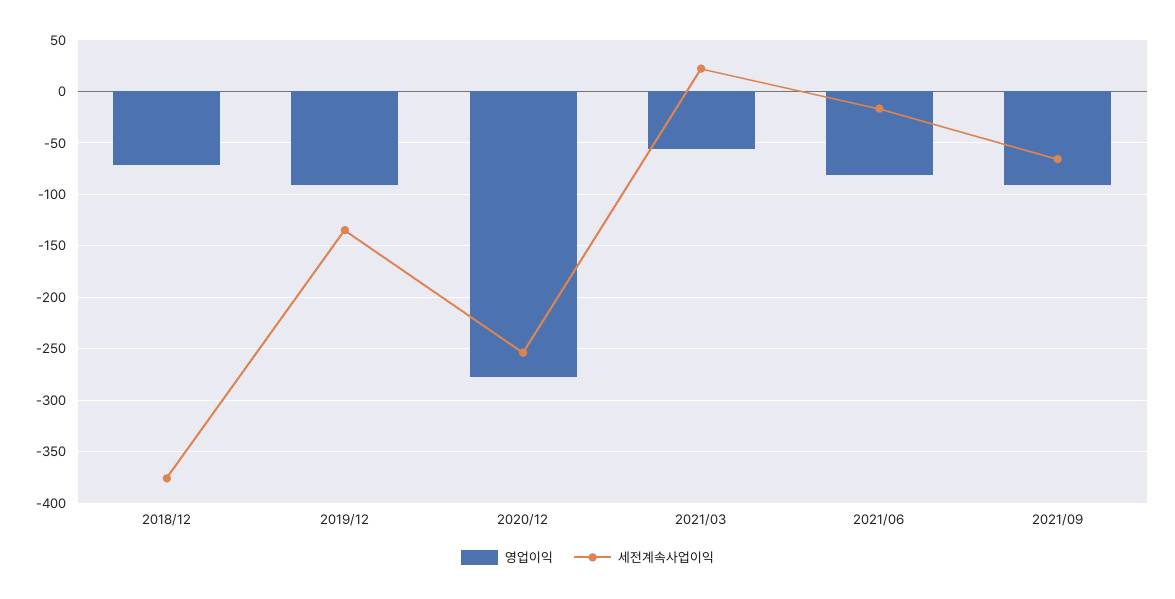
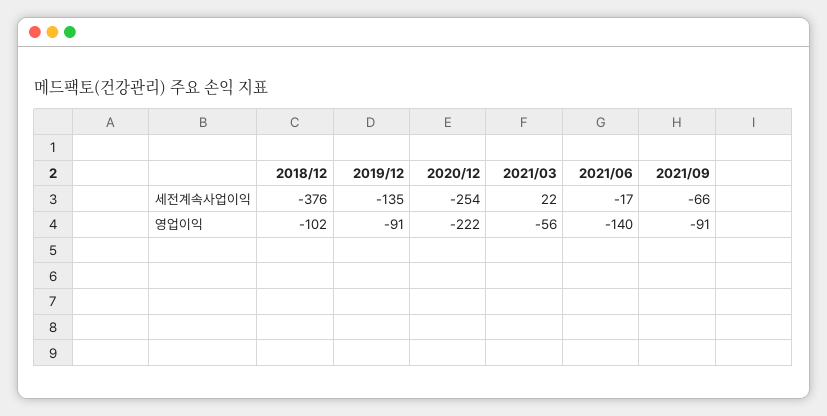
  {
    "영업이익": {
-     "2018/12": -70,
+     "2018/12": -102,
      "2019/12": -91,
-     "2020/12": -280,
+     "2020/12": -222,
      "2021/03": -56,
-     "2021/06": -80,
+     "2021/06": -140,
      "2021/09": -91
    },
    "세전계속사업이익": {
      "2018/12": -376,
      "2019/12": -135,
      "2020/12": -254,
      "2021/03": 22,
      "2021/06": -17,
      "2021/09": -66
    }
  }

